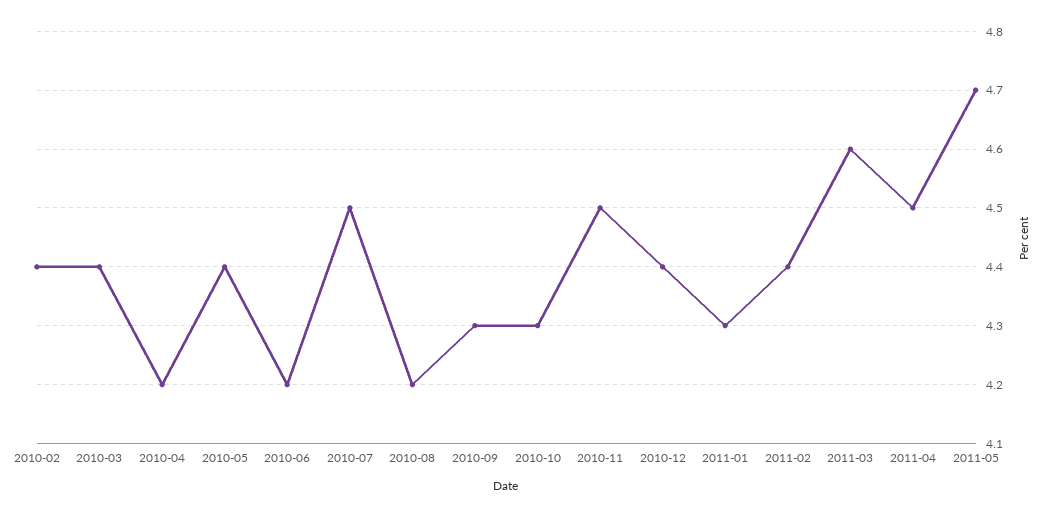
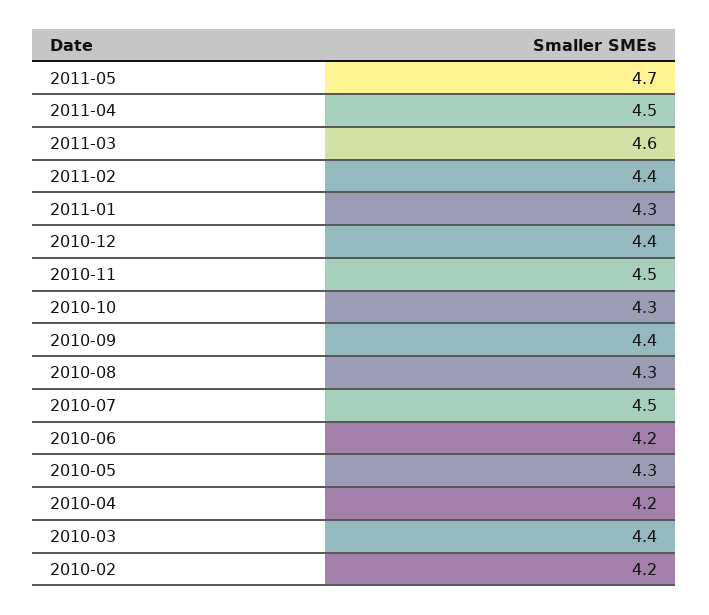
  {
-   "2010-02": 4.4,
+   "2010-02": 4.2,
    "2010-03": 4.4,
    "2010-04": 4.2,
-   "2010-05": 4.4,
+   "2010-05": 4.3,
    "2010-06": 4.2,
    "2010-07": 4.5,
-   "2010-08": 4.2,
+   "2010-08": 4.3,
-   "2010-09": 4.3,
+   "2010-09": 4.4,
    "2010-10": 4.3,
    "2010-11": 4.5,
    "2010-12": 4.4,
    "2011-01": 4.3,
    "2011-02": 4.4,
    "2011-03": 4.6,
    "2011-04": 4.5,
    "2011-05": 4.7
  }

